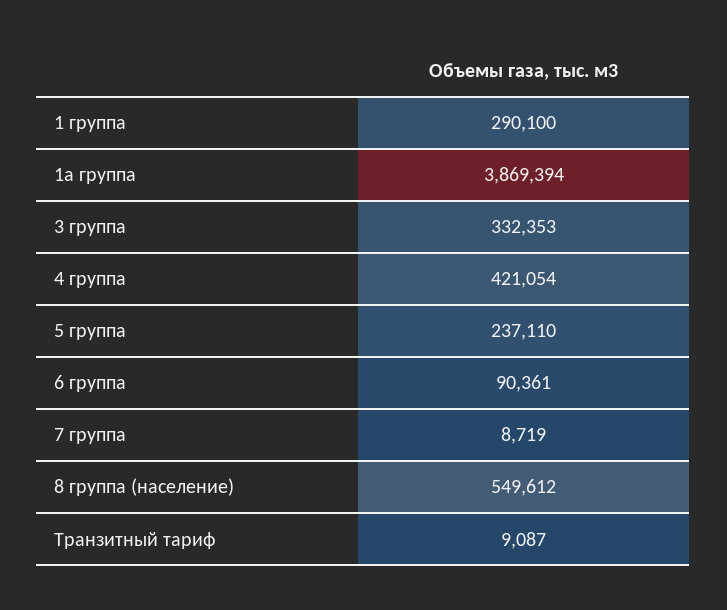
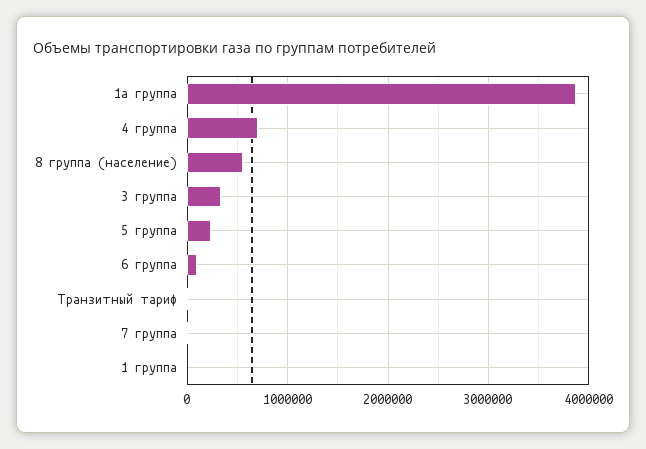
  {
-   "1 группа": 290100,
+   "1 группа": 0,
    "1а группа": 3869394,
    "3 группа": 332353,
-   "4 группа": 421054,
+   "4 группа": 700000,
    "5 группа": 237110,
    "6 группа": 90361,
    "7 группа": 8719,
    "8 группа (население)": 549612,
    "Транзитный тариф": 9087
  }

